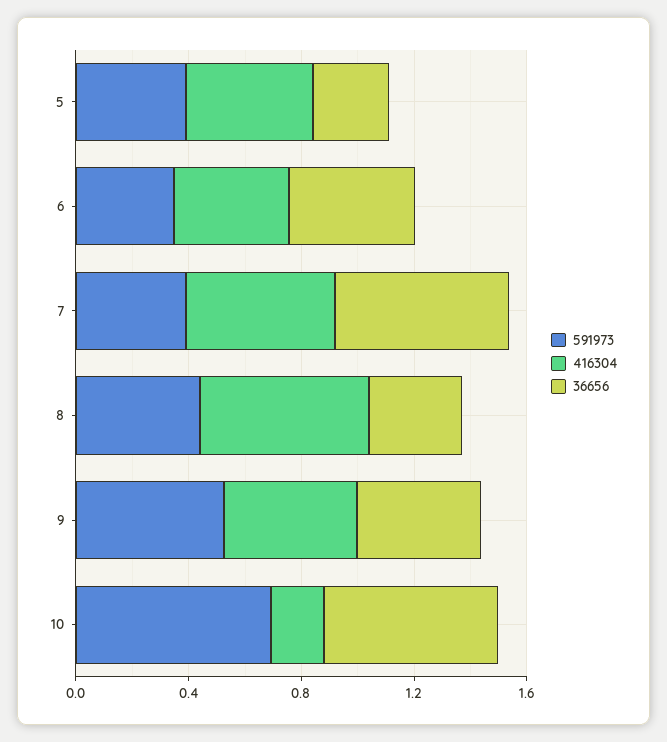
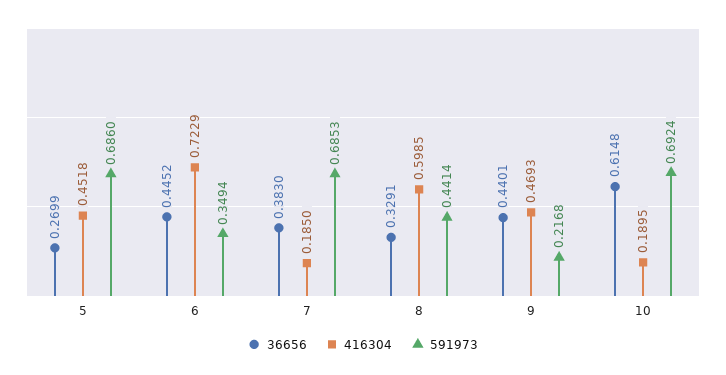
  {
    "591973": {
-     "5": 0.4,
+     "5": 0.686,
      "6": 0.3494,
-     "7": 0.4,
+     "7": 0.6853,
      "8": 0.4414,
-     "9": 0.5,
+     "9": 0.2168,
      "10": 0.6924
    },
    "416304": {
      "5": 0.4518,
-     "6": 0.4,
+     "6": 0.7229,
-     "7": 0.5,
+     "7": 0.185,
      "8": 0.5985,
      "9": 0.4693,
      "10": 0.1895
    },
    "36656": {
      "5": 0.2699,
      "6": 0.4452,
-     "7": 0.6,
+     "7": 0.383,
      "8": 0.3291,
      "9": 0.4401,
      "10": 0.6148
    }
  }

